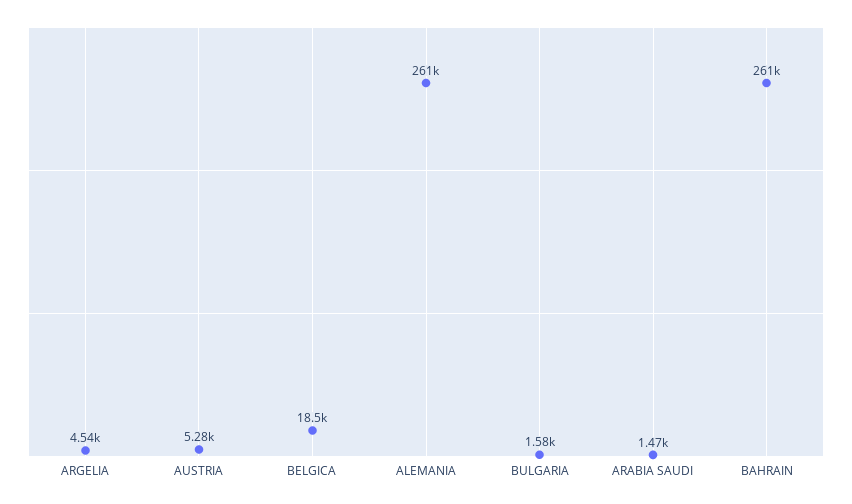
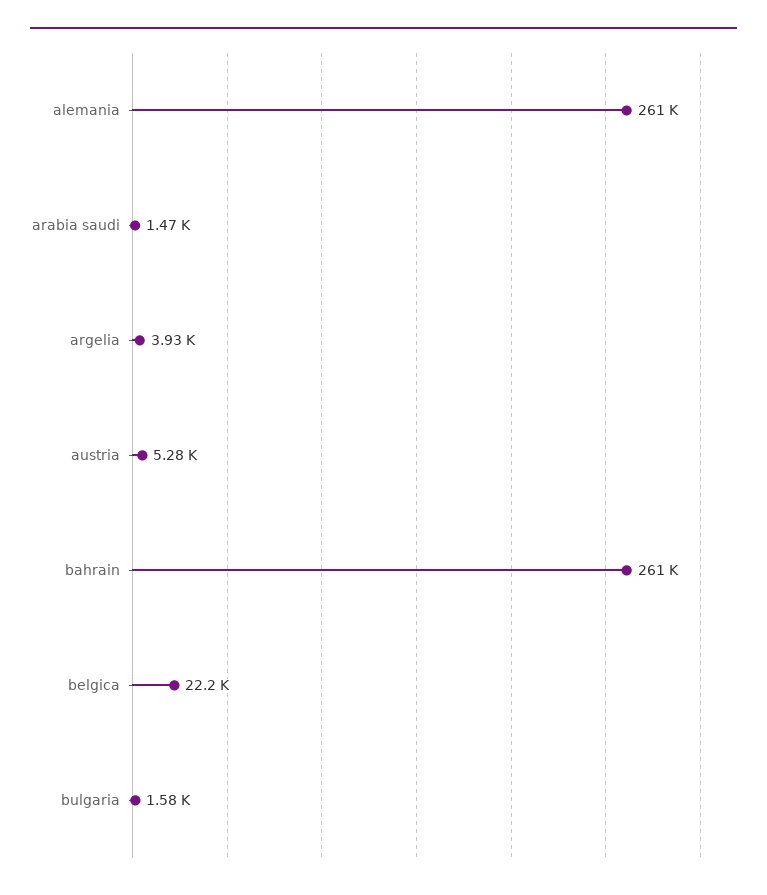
  {
-   "ARGELIA": 4540,
+   "ARGELIA": 3930,
    "AUSTRIA": 5280,
-   "BELGICA": 18500,
+   "BELGICA": 22200,
    "ALEMANIA": 261000,
    "BULGARIA": 1580,
    "ARABIA SAUDI": 1470,
    "BAHRAIN": 261000
  }

